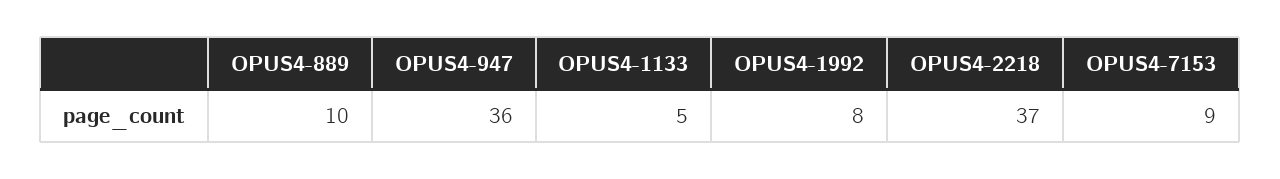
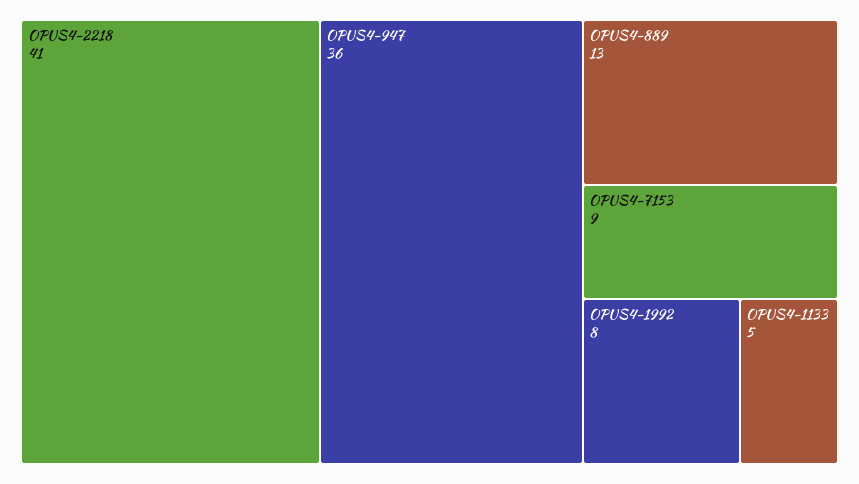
  {
-   "OPUS4-889": 10,
+   "OPUS4-889": 13,
    "OPUS4-947": 36,
    "OPUS4-1133": 5,
    "OPUS4-1992": 8,
-   "OPUS4-2218": 37,
+   "OPUS4-2218": 41,
    "OPUS4-7153": 9
  }

